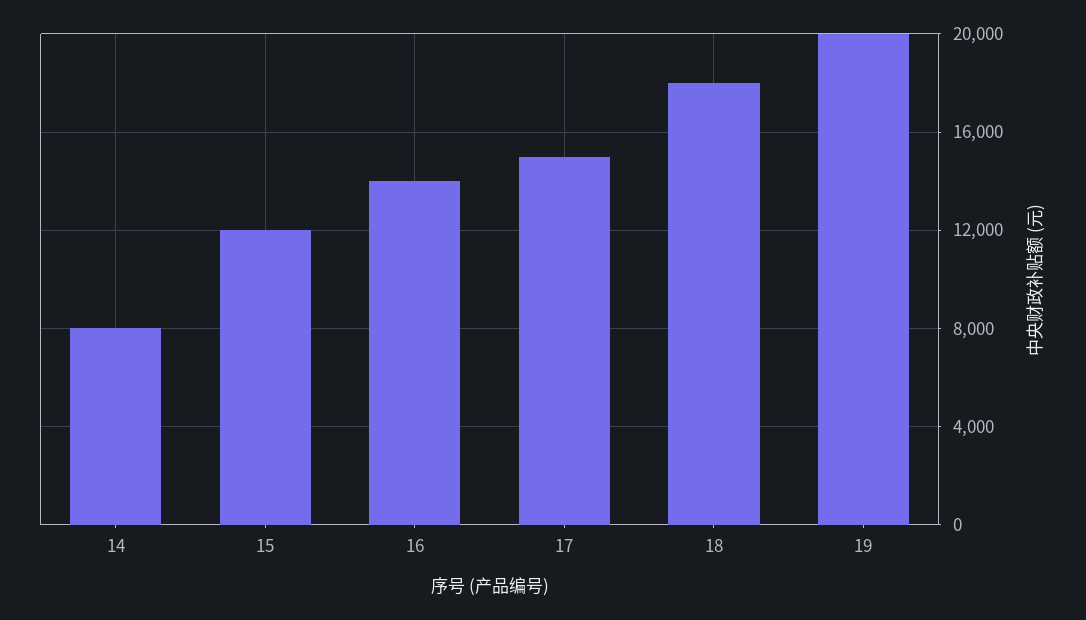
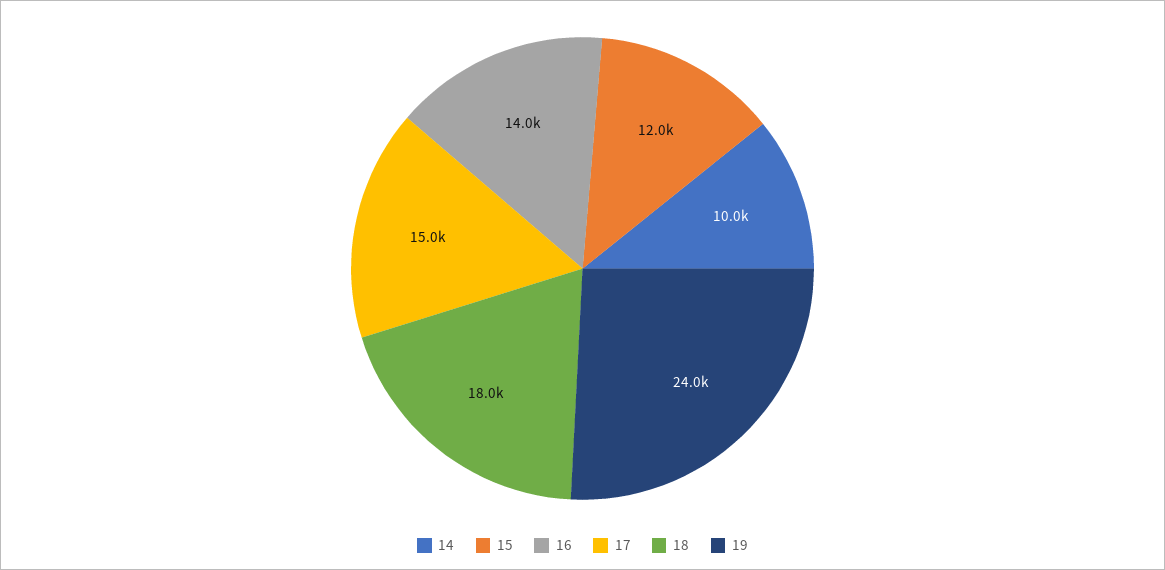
  {
-   "14": 8000,
+   "14": 10000,
    "15": 12000,
    "16": 14000,
    "17": 15000,
    "18": 18000,
-   "19": 20000
+   "19": 24000
  }

